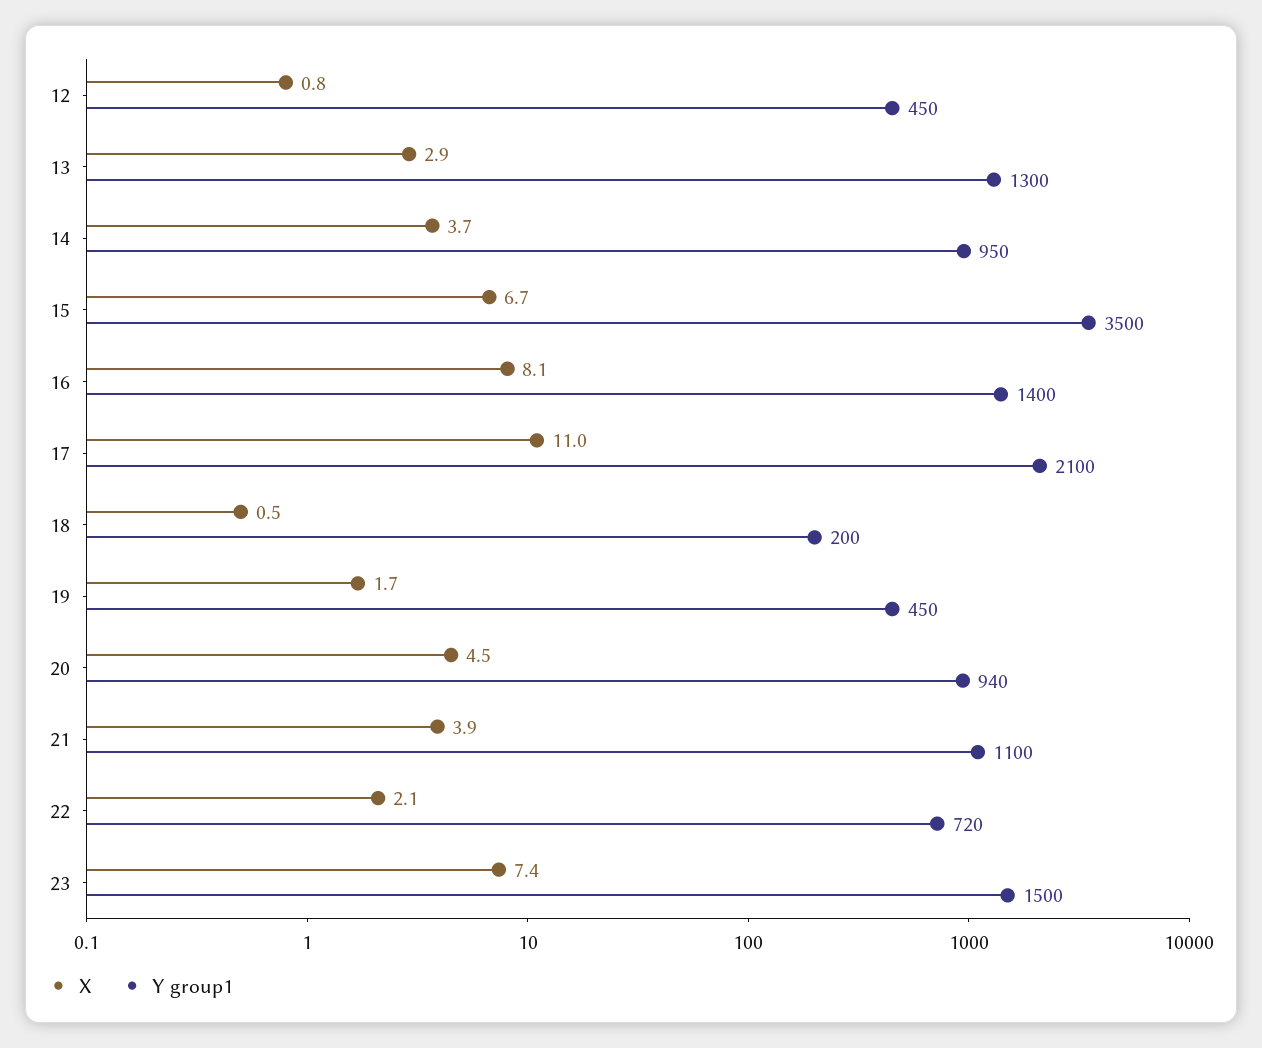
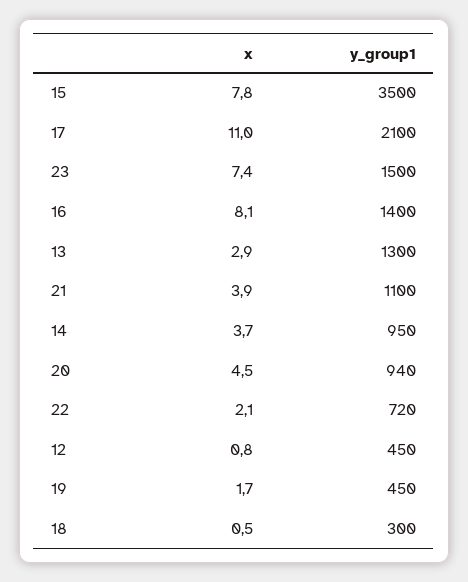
  {
    "X": {
      "12": 0.8,
      "13": 2.9,
      "14": 3.7,
-     "15": 6.7,
+     "15": 7.8,
      "16": 8.1,
      "17": 11,
      "18": 0.5,
      "19": 1.7,
      "20": 4.5,
      "21": 3.9,
      "22": 2.1,
      "23": 7.4
    },
    "Y group1": {
      "12": 450,
      "13": 1300,
      "14": 950,
      "15": 3500,
      "16": 1400,
      "17": 2100,
-     "18": 200,
+     "18": 300,
      "19": 450,
      "20": 940,
      "21": 1100,
      "22": 720,
      "23": 1500
    }
  }

